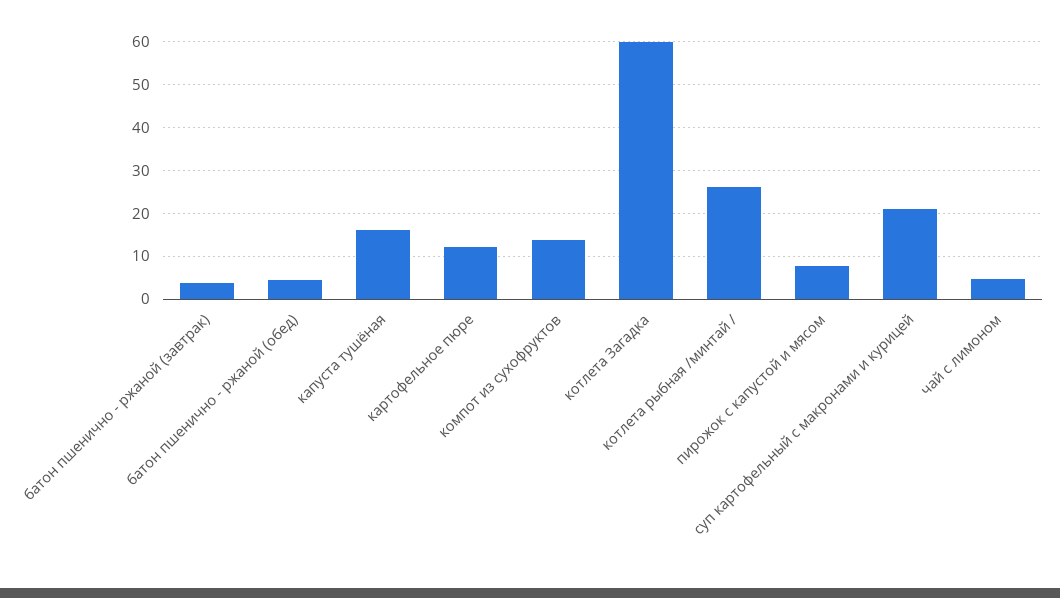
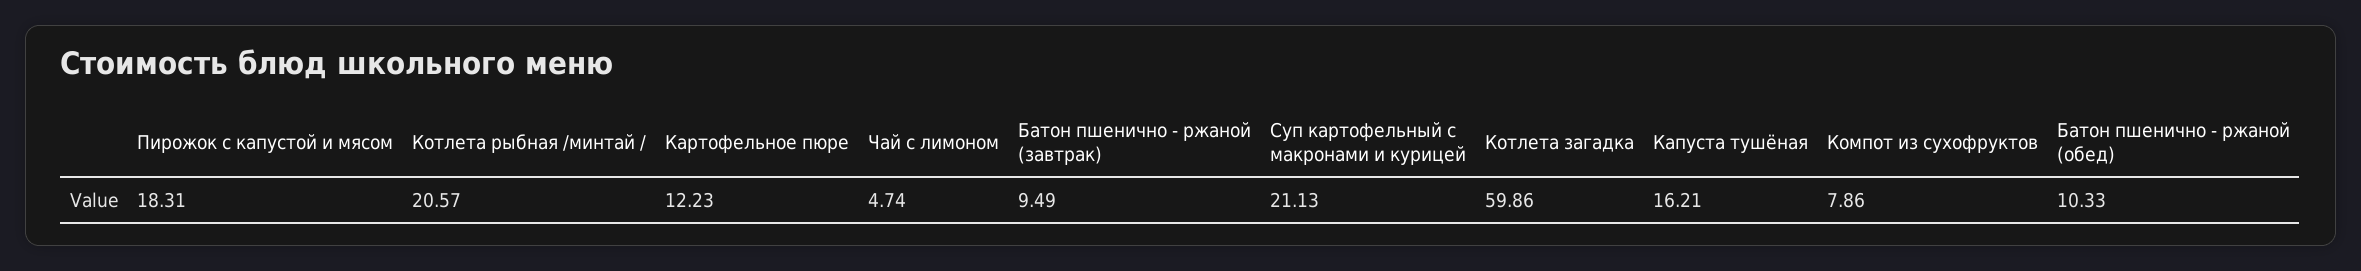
  {
-   "батон пшенично - ржаной (завтрак)": 4,
+   "батон пшенично - ржаной (завтрак)": 9.49,
-   "батон пшенично - ржаной (обед)": 4,
+   "батон пшенично - ржаной (обед)": 10.33,
    "капуста тушёная": 16.21,
    "картофельное пюре": 12.23,
-   "компот из сухофруктов": 14,
+   "компот из сухофруктов": 7.86,
    "котлета Загадка": 59.86,
-   "котлета рыбная /минтай /": 26,
+   "котлета рыбная /минтай /": 20.57,
-   "пирожок с капустой и мясом": 8,
+   "пирожок с капустой и мясом": 18.31,
    "суп картофельный с макронами и курицей": 21.13,
    "чай с лимоном": 4.74
  }

